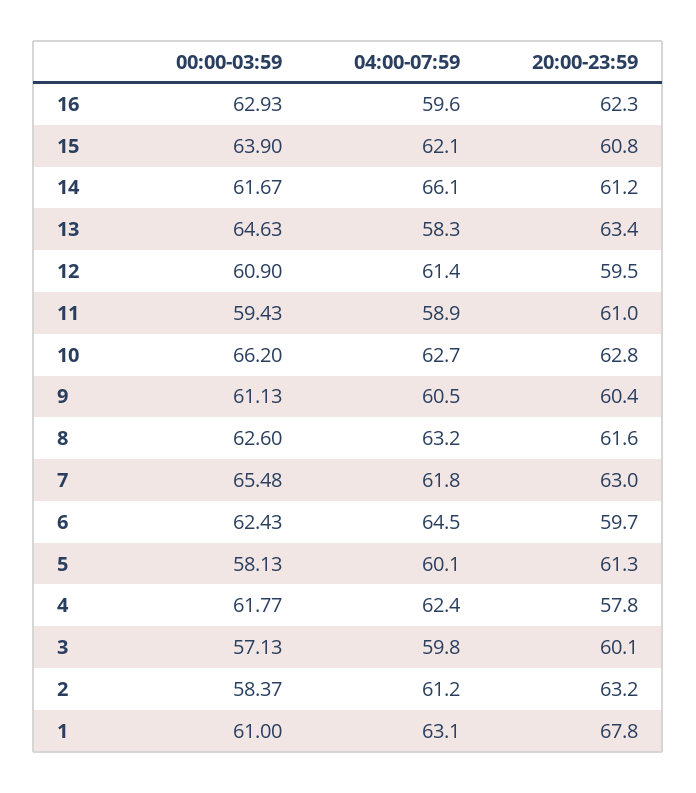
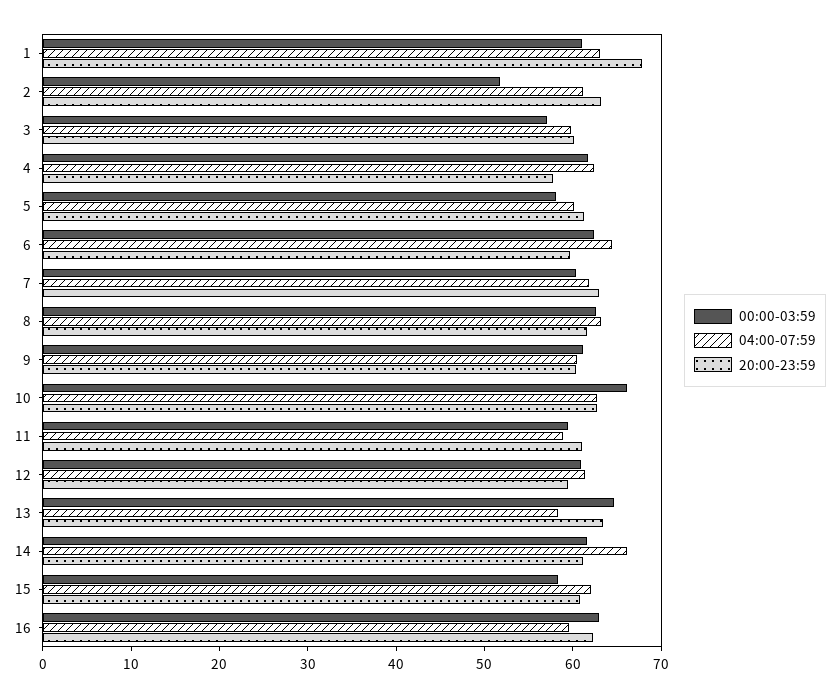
  {
    "00:00-03:59": {
      "16": 62.93,
-     "15": 63.9,
+     "15": 58,
      "14": 61.67,
      "13": 64.63,
      "12": 60.9,
      "11": 59.43,
      "10": 66.2,
      "9": 61.13,
      "8": 62.6,
-     "7": 65.48,
+     "7": 60,
      "6": 62.43,
      "5": 58.13,
      "4": 61.77,
      "3": 57.13,
-     "2": 58.37,
+     "2": 52,
      "1": 61
    },
    "04:00-07:59": {
      "16": 59.6,
      "15": 62.1,
      "14": 66.1,
      "13": 58.3,
      "12": 61.4,
      "11": 58.9,
      "10": 62.7,
      "9": 60.5,
      "8": 63.2,
      "7": 61.8,
      "6": 64.5,
      "5": 60.1,
      "4": 62.4,
      "3": 59.8,
      "2": 61.2,
      "1": 63.1
    },
    "20:00-23:59": {
      "16": 62.3,
      "15": 60.8,
      "14": 61.2,
      "13": 63.4,
      "12": 59.5,
      "11": 61,
      "10": 62.8,
      "9": 60.4,
      "8": 61.6,
      "7": 63,
      "6": 59.7,
      "5": 61.3,
      "4": 57.8,
      "3": 60.1,
      "2": 63.2,
      "1": 67.8
    }
  }

